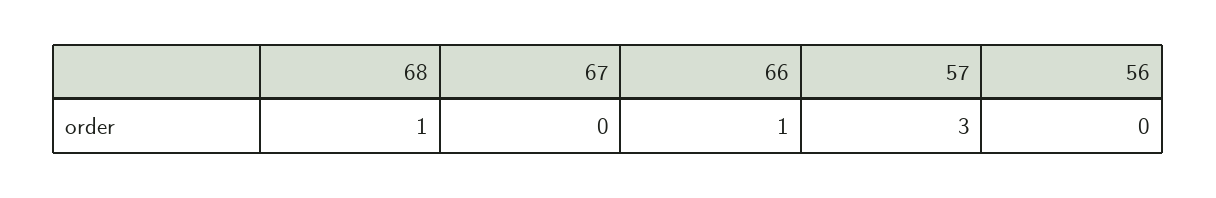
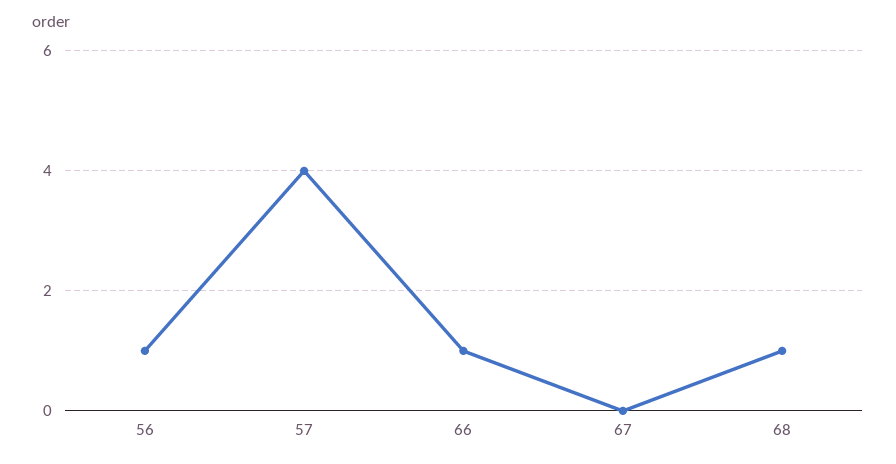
  {
    "68": 1,
    "67": 0,
    "66": 1,
-   "57": 3,
+   "57": 4,
-   "56": 0
+   "56": 1
  }

